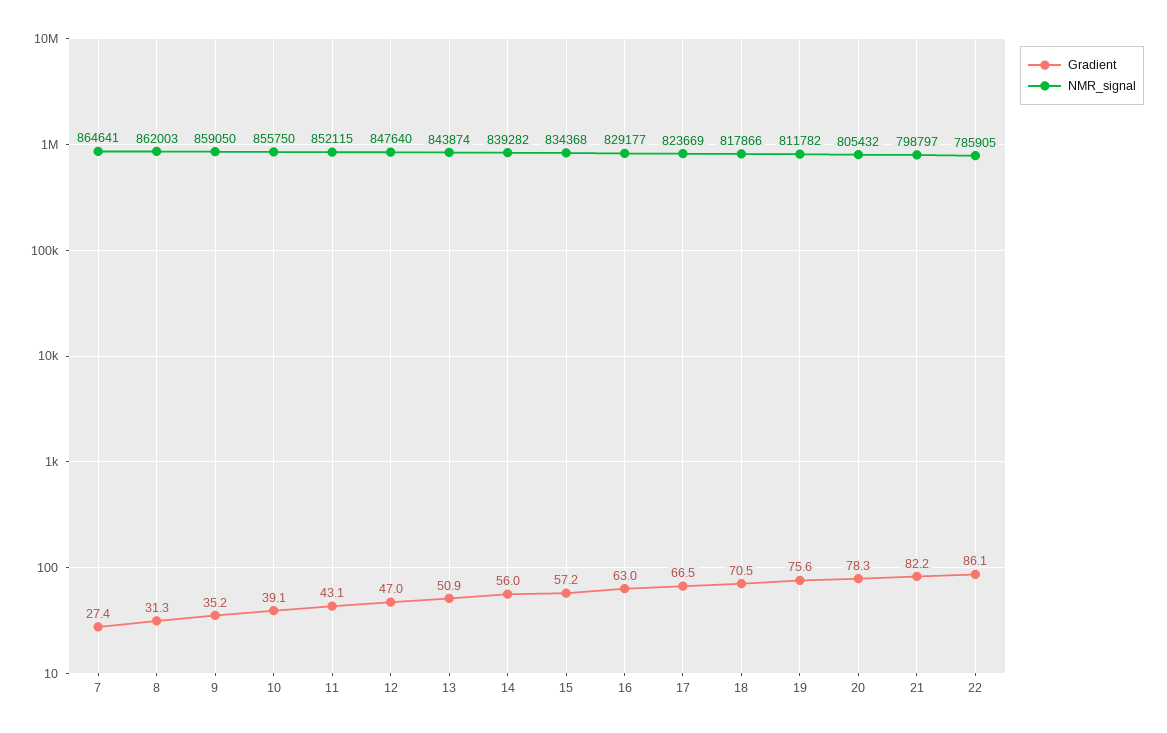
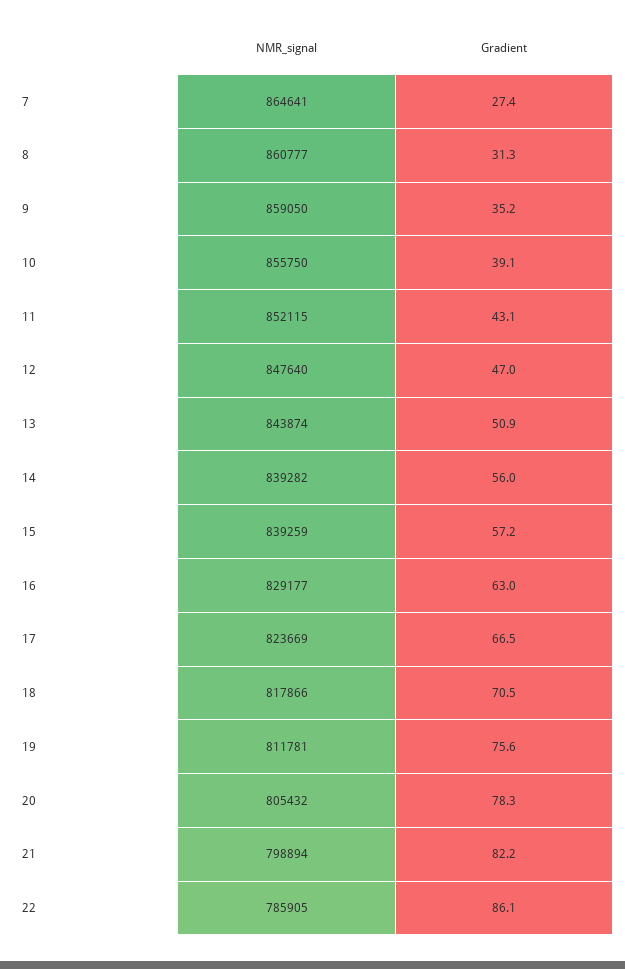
  {
    "Gradient": {
      "7": 27.4,
      "8": 31.3,
      "9": 35.2,
      "10": 39.1,
      "11": 43.1,
      "12": 47,
      "13": 50.9,
      "14": 56,
      "15": 57.2,
      "16": 63,
      "17": 66.5,
      "18": 70.5,
      "19": 75.6,
      "20": 78.3,
      "21": 82.2,
      "22": 86.1
    },
    "NMR_signal": {
      "7": 864641,
-     "8": 862003,
+     "8": 860777,
      "9": 859050,
      "10": 855750,
      "11": 852115,
      "12": 847640,
      "13": 843874,
      "14": 839282,
-     "15": 834368,
+     "15": 839259,
      "16": 829177,
      "17": 823669,
      "18": 817866,
-     "19": 811782,
+     "19": 811781,
      "20": 805432,
-     "21": 798797,
+     "21": 798894,
      "22": 785905
    }
  }

